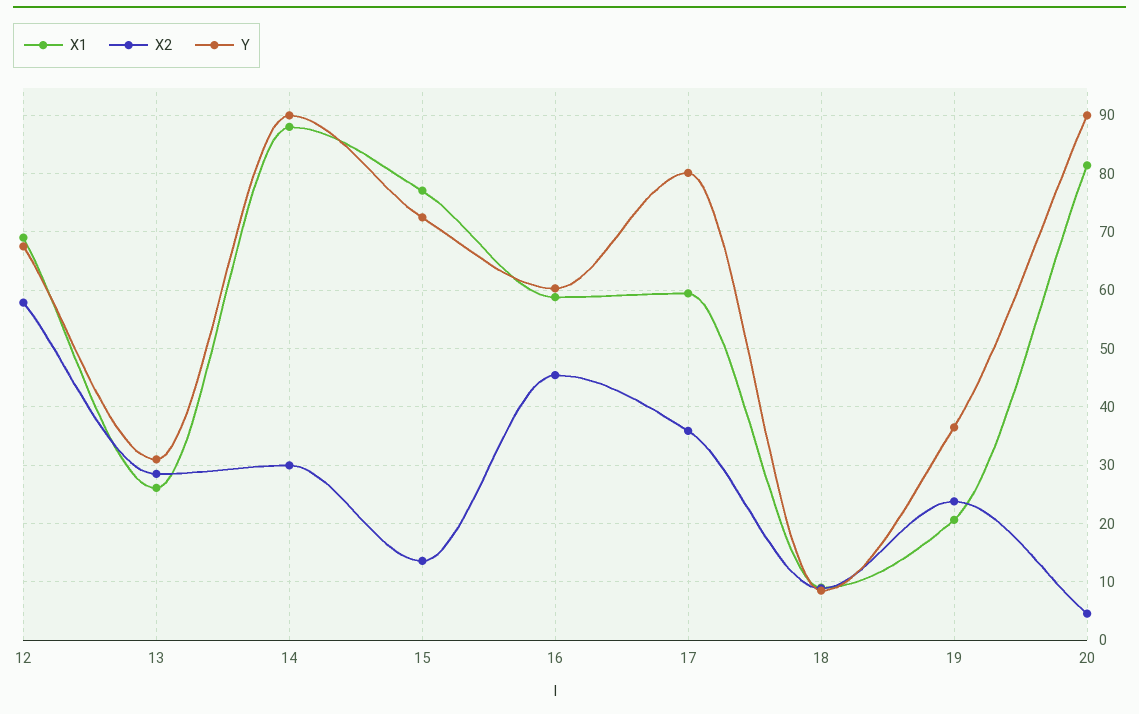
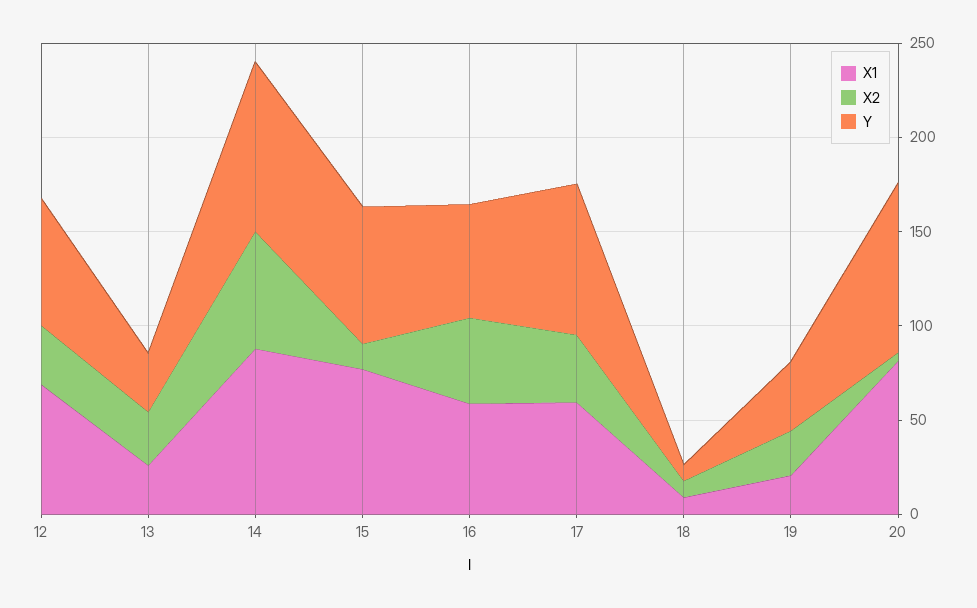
  {
    "X1": {
      "12": 70,
      "13": 26,
      "14": 88,
      "15": 78,
      "16": 58,
      "17": 60,
      "18": 10,
      "19": 20,
      "20": 82
    },
    "X2": {
-     "12": 58,
+     "12": 30,
      "13": 28,
-     "14": 30,
+     "14": 60,
      "15": 14,
      "16": 46,
      "17": 36,
      "18": 8,
      "19": 24,
      "20": 4
    },
    "Y": {
      "12": 68,
      "13": 32,
      "14": 90,
      "15": 72,
      "16": 60,
      "17": 80,
      "18": 8,
      "19": 36,
      "20": 90
    }
  }

